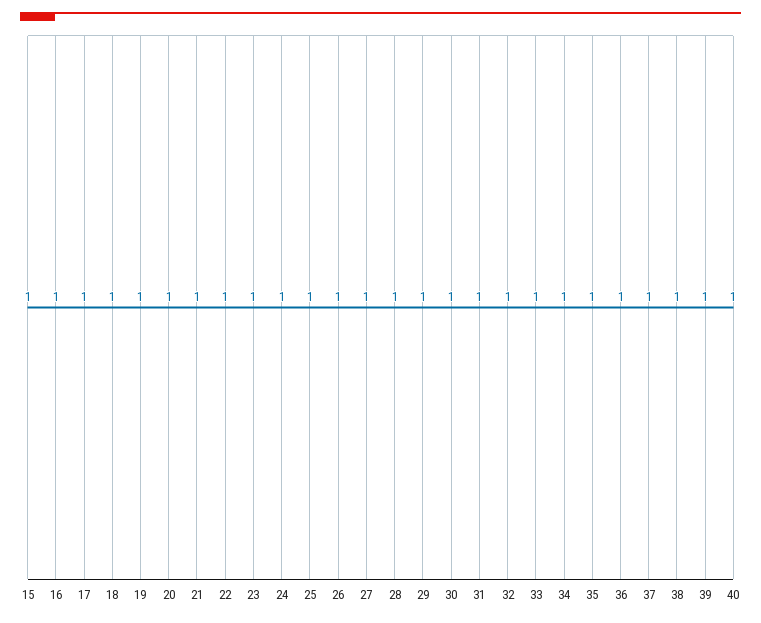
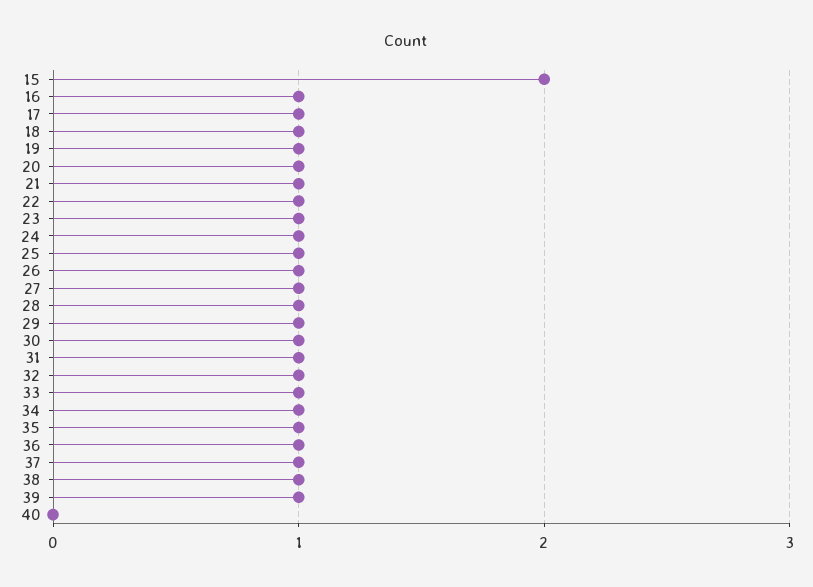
  {
-   "15": 1,
+   "15": 2,
    "16": 1,
    "17": 1,
    "18": 1,
    "19": 1,
    "20": 1,
    "21": 1,
    "22": 1,
    "23": 1,
    "24": 1,
    "25": 1,
    "26": 1,
    "27": 1,
    "28": 1,
    "29": 1,
    "30": 1,
    "31": 1,
    "32": 1,
    "33": 1,
    "34": 1,
    "35": 1,
    "36": 1,
    "37": 1,
    "38": 1,
    "39": 1,
-   "40": 1
+   "40": 0
  }

